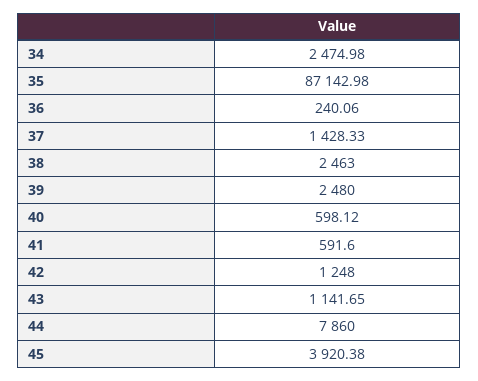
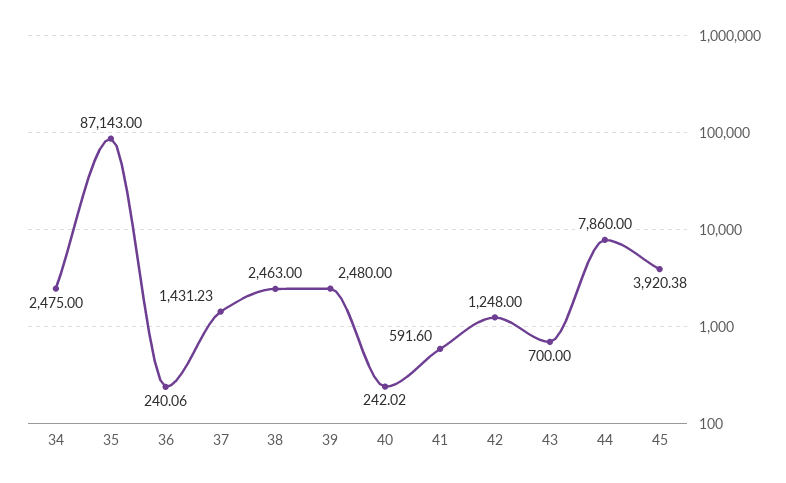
  {
-   "34": 2474.98,
+   "34": 2475,
-   "35": 87142.98,
+   "35": 87143,
    "36": 240.06,
-   "37": 1428.33,
+   "37": 1431.23,
    "38": 2463,
    "39": 2480,
-   "40": 598.12,
+   "40": 242.02,
    "41": 591.6,
    "42": 1248,
-   "43": 1141.65,
+   "43": 700,
    "44": 7860,
    "45": 3920.38
  }

